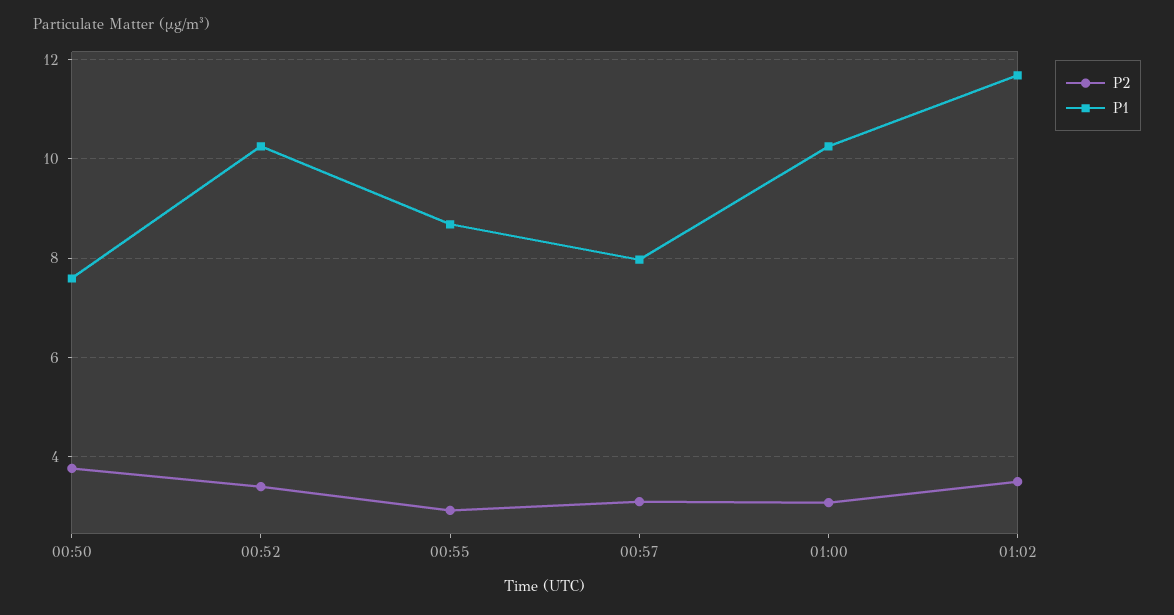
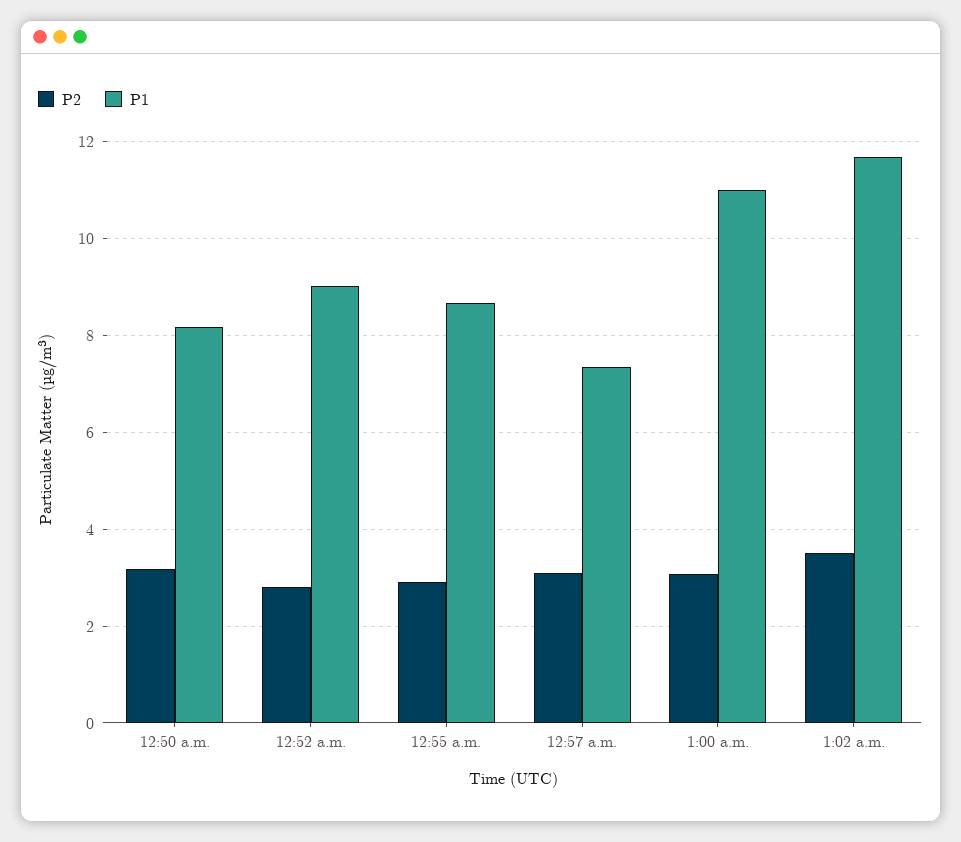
  {
    "P2": {
-     "00:50": 3.8,
+     "00:50": 3.2,
-     "00:52": 3.4,
+     "00:52": 2.8,
      "00:55": 3,
      "00:57": 3.2,
      "01:00": 3,
      "01:02": 3.6
    },
    "P1": {
-     "00:50": 7.6,
+     "00:50": 8.2,
-     "00:52": 10.2,
+     "00:52": 9,
      "00:55": 8.6,
-     "00:57": 8,
+     "00:57": 7.4,
-     "01:00": 10.2,
+     "01:00": 11,
      "01:02": 11.6
    }
  }

